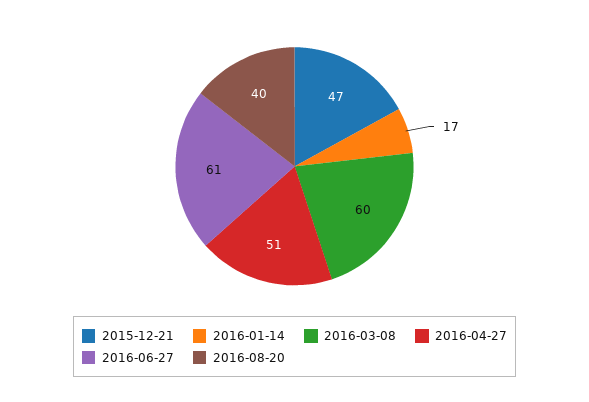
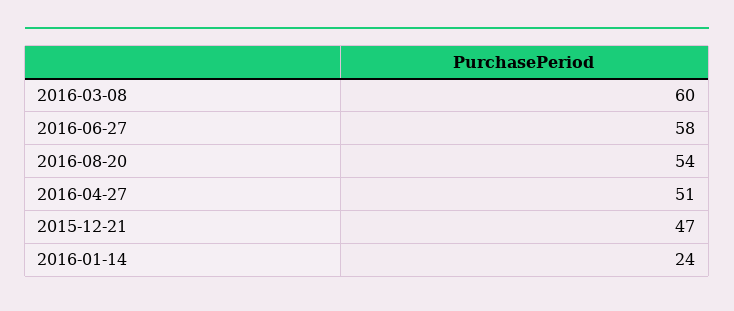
  {
    "2015-12-21": 47,
-   "2016-01-14": 17,
+   "2016-01-14": 24,
    "2016-03-08": 60,
    "2016-04-27": 51,
-   "2016-06-27": 61,
+   "2016-06-27": 58,
-   "2016-08-20": 40
+   "2016-08-20": 54
  }

